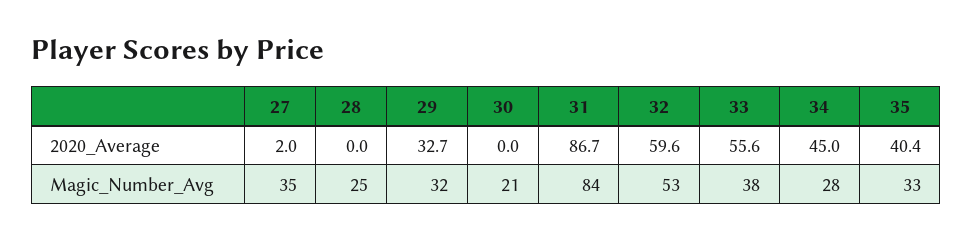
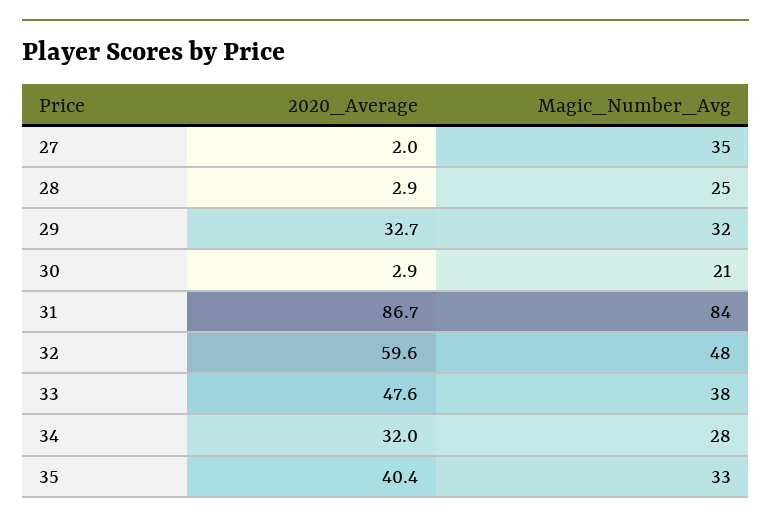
  {
    "27": {
      "2020_Average": 2,
      "Magic_Number_Avg": 35
    },
    "28": {
-     "2020_Average": 0,
+     "2020_Average": 2.9,
      "Magic_Number_Avg": 25
    },
    "29": {
      "2020_Average": 32.7,
      "Magic_Number_Avg": 32
    },
    "30": {
-     "2020_Average": 0,
+     "2020_Average": 2.9,
      "Magic_Number_Avg": 21
    },
    "31": {
      "2020_Average": 86.7,
      "Magic_Number_Avg": 84
    },
    "32": {
      "2020_Average": 59.6,
-     "Magic_Number_Avg": 53
+     "Magic_Number_Avg": 48
    },
    "33": {
-     "2020_Average": 55.6,
+     "2020_Average": 47.6,
      "Magic_Number_Avg": 38
    },
    "34": {
-     "2020_Average": 45,
+     "2020_Average": 32,
      "Magic_Number_Avg": 28
    },
    "35": {
      "2020_Average": 40.4,
      "Magic_Number_Avg": 33
    }
  }

